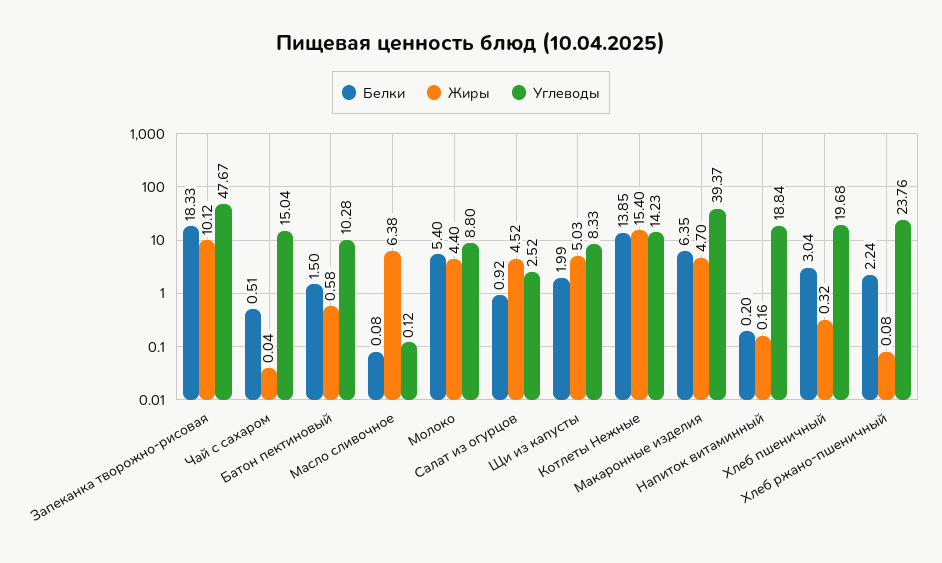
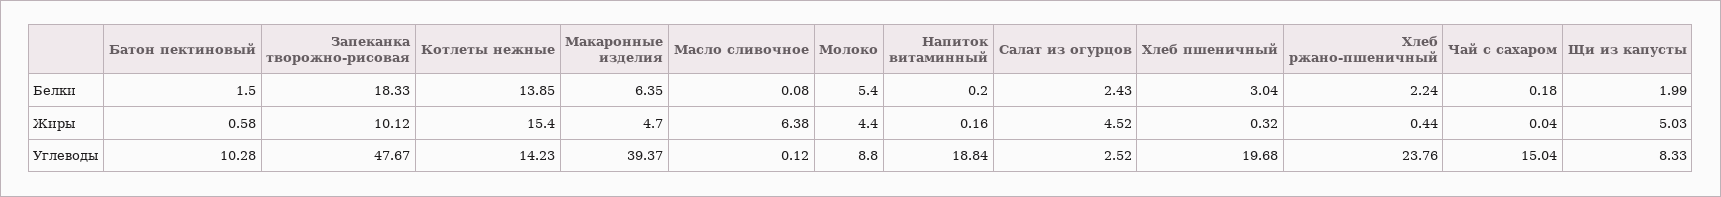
  {
    "Белки": {
      "Запеканка творожно-рисовая": 18.33,
-     "Чай с сахаром": 0.51,
+     "Чай с сахаром": 0.18,
      "Батон пектиновый": 1.5,
      "Масло сливочное": 0.08,
      "Молоко": 5.4,
-     "Салат из огурцов": 0.92,
+     "Салат из огурцов": 2.43,
      "Щи из капусты": 1.99,
      "Котлеты Нежные": 13.85,
      "Макаронные изделия": 6.35,
      "Напиток витаминный": 0.2,
      "Хлеб пшеничный": 3.04,
      "Хлеб ржано-пшеничный": 2.24
    },
    "Жиры": {
      "Запеканка творожно-рисовая": 10.12,
      "Чай с сахаром": 0.04,
      "Батон пектиновый": 0.58,
      "Масло сливочное": 6.38,
      "Молоко": 4.4,
      "Салат из огурцов": 4.52,
      "Щи из капусты": 5.03,
      "Котлеты Нежные": 15.4,
      "Макаронные изделия": 4.7,
      "Напиток витаминный": 0.16,
      "Хлеб пшеничный": 0.32,
-     "Хлеб ржано-пшеничный": 0.08
+     "Хлеб ржано-пшеничный": 0.44
    },
    "Углеводы": {
      "Запеканка творожно-рисовая": 47.67,
      "Чай с сахаром": 15.04,
      "Батон пектиновый": 10.28,
      "Масло сливочное": 0.12,
      "Молоко": 8.8,
      "Салат из огурцов": 2.52,
      "Щи из капусты": 8.33,
      "Котлеты Нежные": 14.23,
      "Макаронные изделия": 39.37,
      "Напиток витаминный": 18.84,
      "Хлеб пшеничный": 19.68,
      "Хлеб ржано-пшеничный": 23.76
    }
  }

